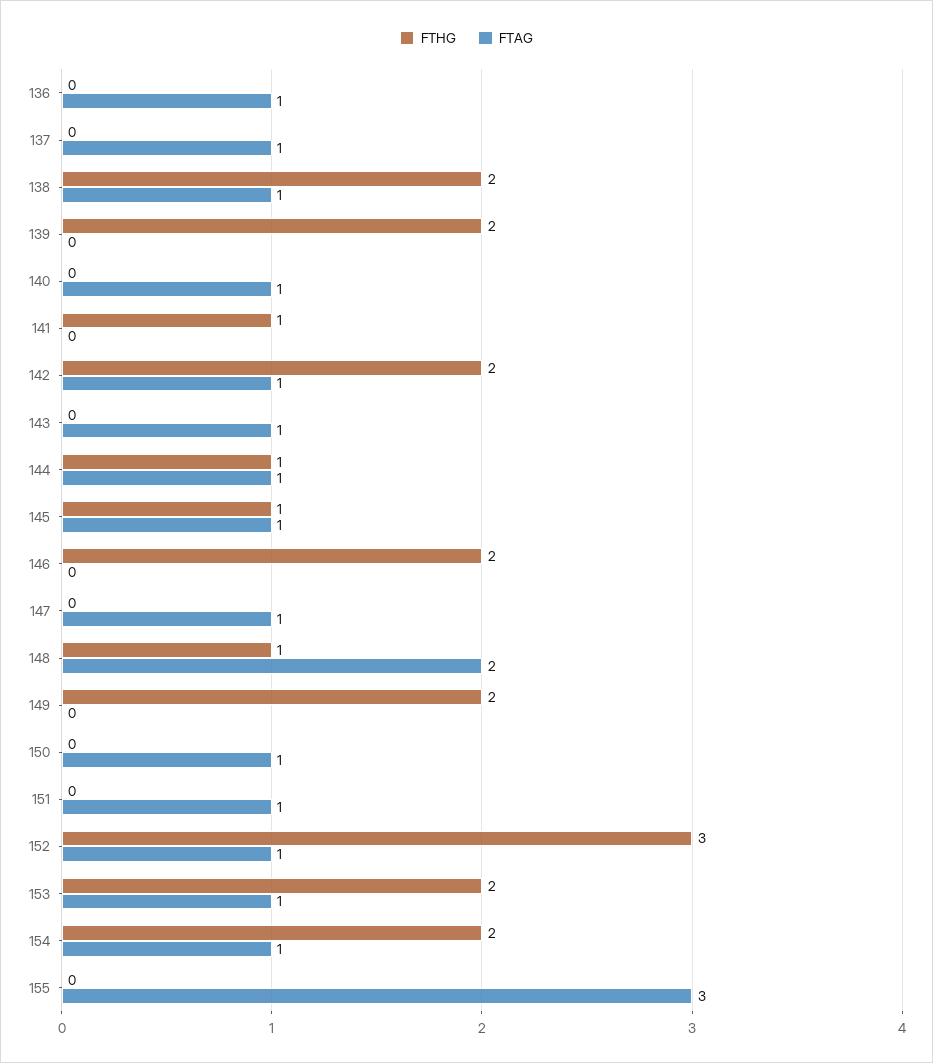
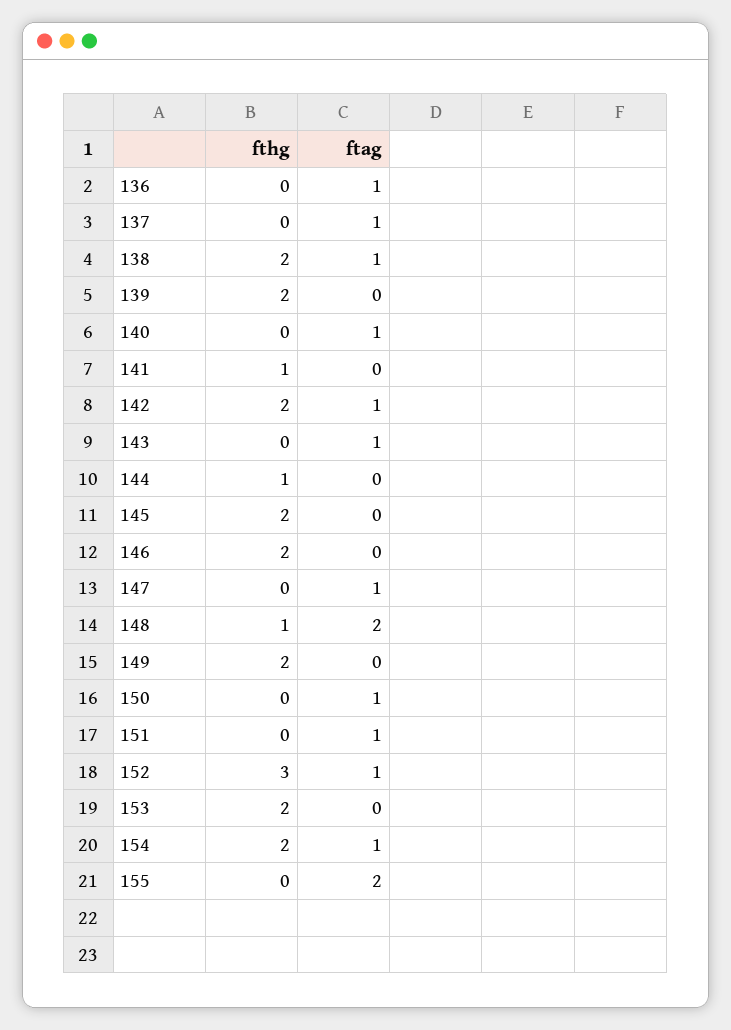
  {
    "FTHG": {
      "136": 0,
      "137": 0,
      "138": 2,
      "139": 2,
      "140": 0,
      "141": 1,
      "142": 2,
      "143": 0,
      "144": 1,
-     "145": 1,
+     "145": 2,
      "146": 2,
      "147": 0,
      "148": 1,
      "149": 2,
      "150": 0,
      "151": 0,
      "152": 3,
      "153": 2,
      "154": 2,
      "155": 0
    },
    "FTAG": {
      "136": 1,
      "137": 1,
      "138": 1,
      "139": 0,
      "140": 1,
      "141": 0,
      "142": 1,
      "143": 1,
-     "144": 1,
+     "144": 0,
-     "145": 1,
+     "145": 0,
      "146": 0,
      "147": 1,
      "148": 2,
      "149": 0,
      "150": 1,
      "151": 1,
      "152": 1,
-     "153": 1,
+     "153": 0,
      "154": 1,
-     "155": 3
+     "155": 2
    }
  }

